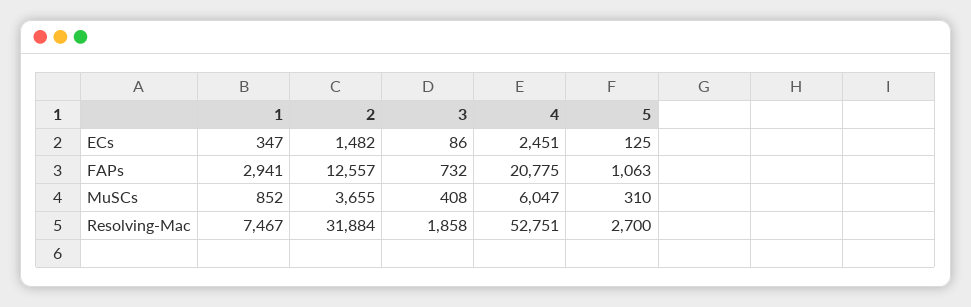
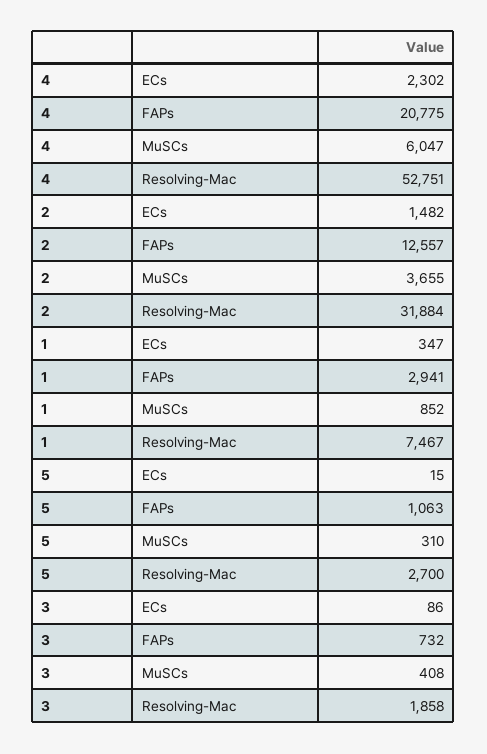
  {
    "1": {
      "ECs": 347,
      "FAPs": 2941,
      "MuSCs": 852,
      "Resolving-Mac": 7467
    },
    "2": {
      "ECs": 1482,
      "FAPs": 12557,
      "MuSCs": 3655,
      "Resolving-Mac": 31884
    },
    "3": {
      "ECs": 86,
      "FAPs": 732,
      "MuSCs": 408,
      "Resolving-Mac": 1858
    },
    "4": {
-     "ECs": 2451,
+     "ECs": 2302,
      "FAPs": 20775,
      "MuSCs": 6047,
      "Resolving-Mac": 52751
    },
    "5": {
-     "ECs": 125,
+     "ECs": 15,
      "FAPs": 1063,
      "MuSCs": 310,
      "Resolving-Mac": 2700
    }
  }

